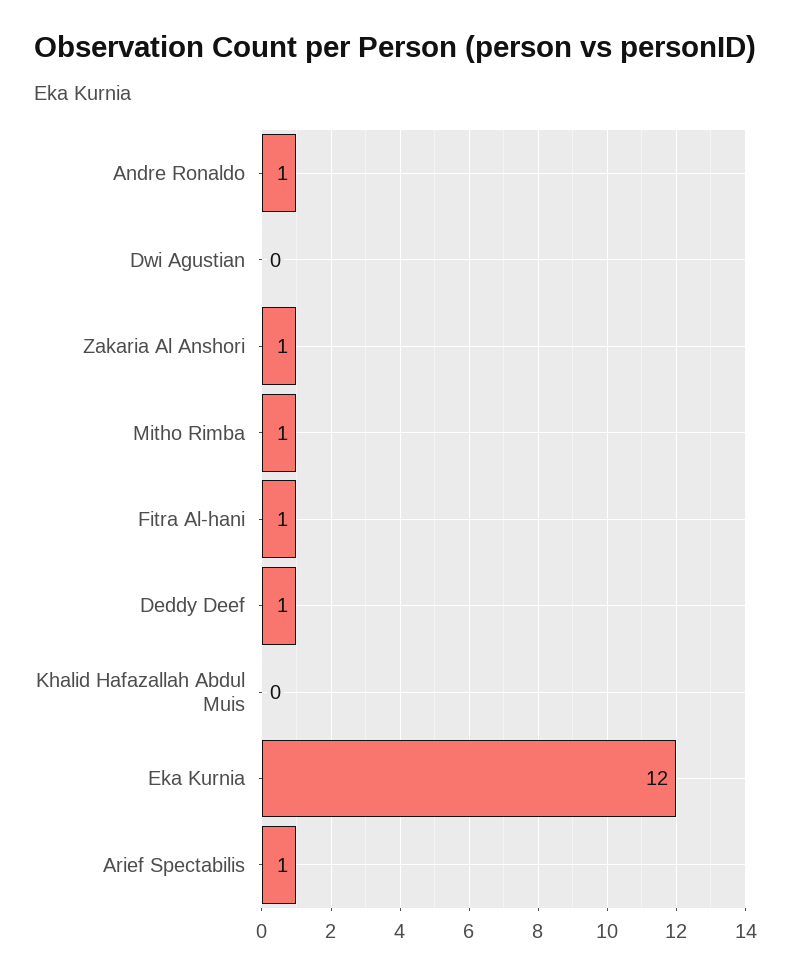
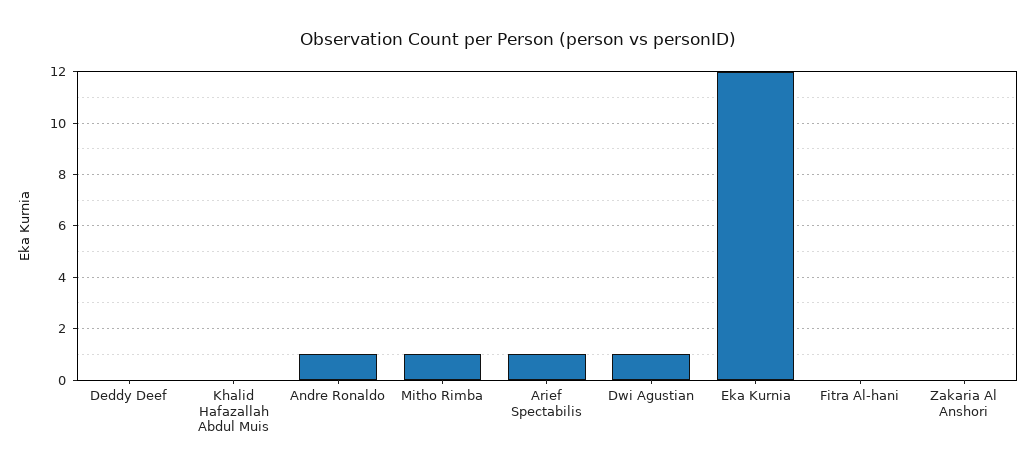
  {
    "Andre Ronaldo": 1,
-   "Dwi Agustian": 0,
+   "Dwi Agustian": 1,
-   "Zakaria Al Anshori": 1,
+   "Zakaria Al Anshori": 0,
    "Mitho Rimba": 1,
-   "Fitra Al-hani": 1,
+   "Fitra Al-hani": 0,
-   "Deddy Deef": 1,
+   "Deddy Deef": 0,
    "Khalid Hafazallah Abdul Muis": 0,
    "Eka Kurnia": 12,
    "Arief Spectabilis": 1
  }

